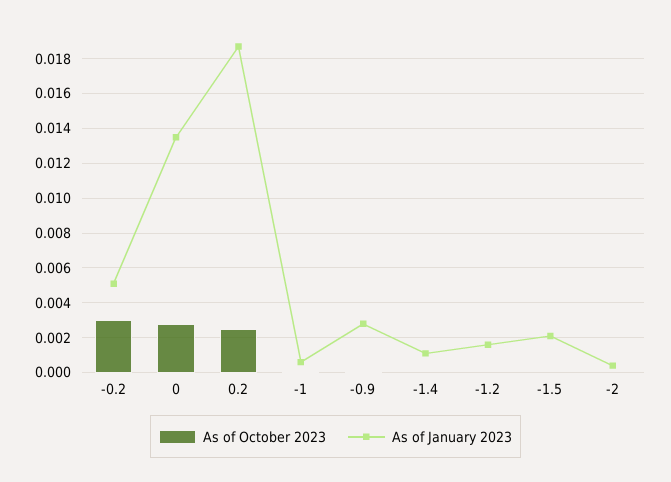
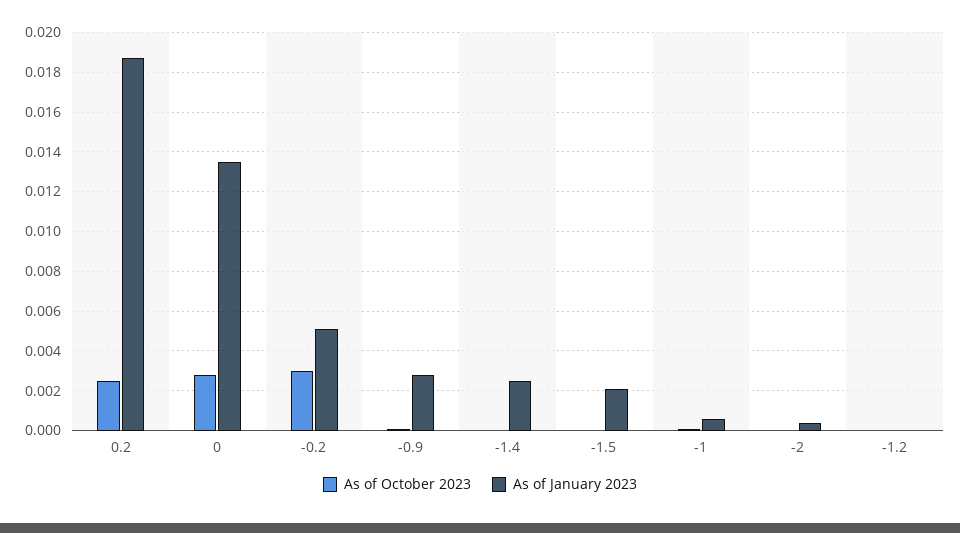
  {
    "As of October 2023": {
      "-0.2": 0.003,
      "0": 0.003,
      "0.2": 0.0025,
      "-1": 0,
      "-0.9": 0,
      "-1.4": 0,
      "-1.2": 0,
      "-1.5": 0,
      "-2": 0
    },
    "As of January 2023": {
      "-0.2": 0.005,
      "0": 0.0135,
      "0.2": 0.0185,
      "-1": 0.0005,
      "-0.9": 0.003,
-     "-1.4": 0.001,
+     "-1.4": 0.0025,
-     "-1.2": 0.0015,
+     "-1.2": 0,
      "-1.5": 0.002,
      "-2": 0.0005
    }
  }

